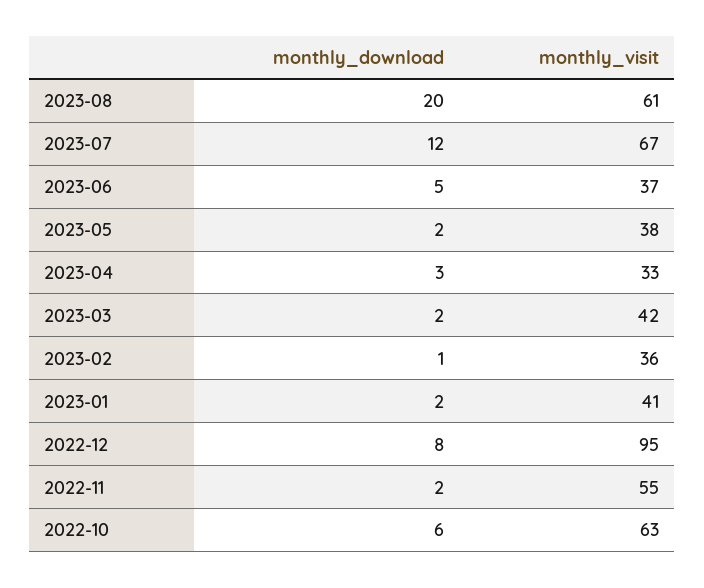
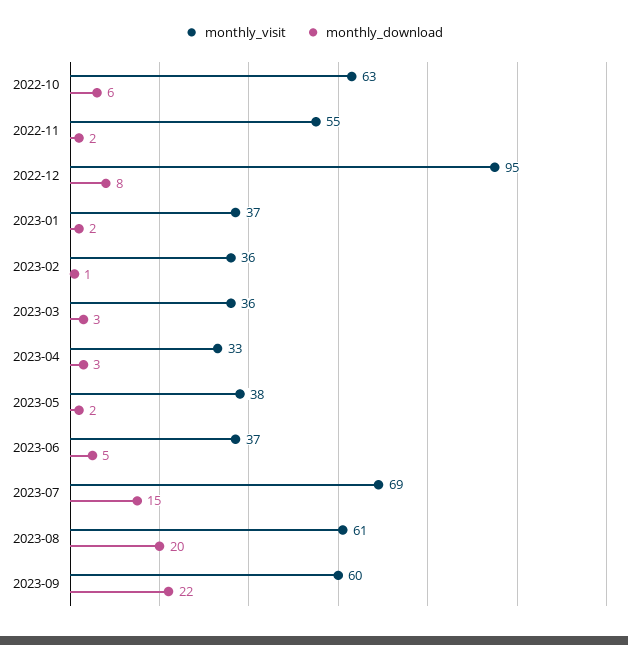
  {
    "monthly_download": {
      "2023-08": 20,
-     "2023-07": 12,
+     "2023-07": 15,
      "2023-06": 5,
      "2023-05": 2,
      "2023-04": 3,
-     "2023-03": 2,
+     "2023-03": 3,
      "2023-02": 1,
      "2023-01": 2,
      "2022-12": 8,
      "2022-11": 2,
-     "2022-10": 6
+     "2022-10": 6,
+     "2023-09": 22
    },
    "monthly_visit": {
      "2023-08": 61,
-     "2023-07": 67,
+     "2023-07": 69,
      "2023-06": 37,
      "2023-05": 38,
      "2023-04": 33,
-     "2023-03": 42,
+     "2023-03": 36,
      "2023-02": 36,
-     "2023-01": 41,
+     "2023-01": 37,
      "2022-12": 95,
      "2022-11": 55,
-     "2022-10": 63
+     "2022-10": 63,
+     "2023-09": 60
    }
  }

